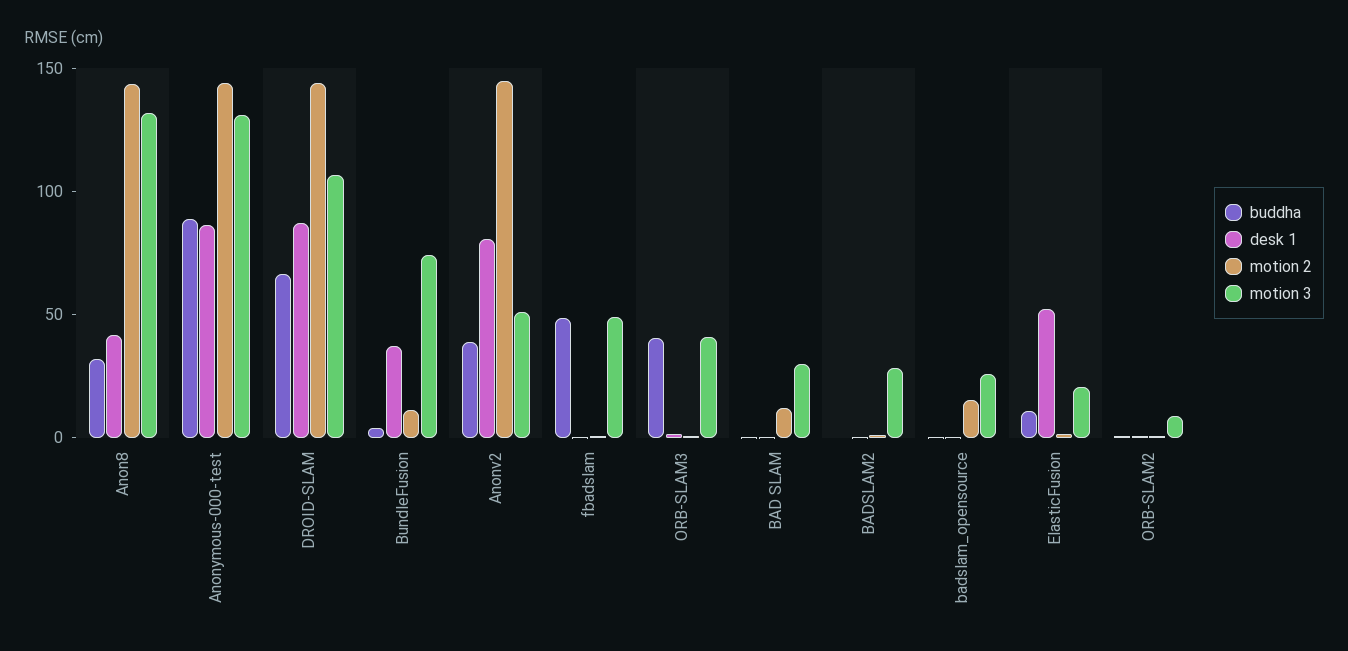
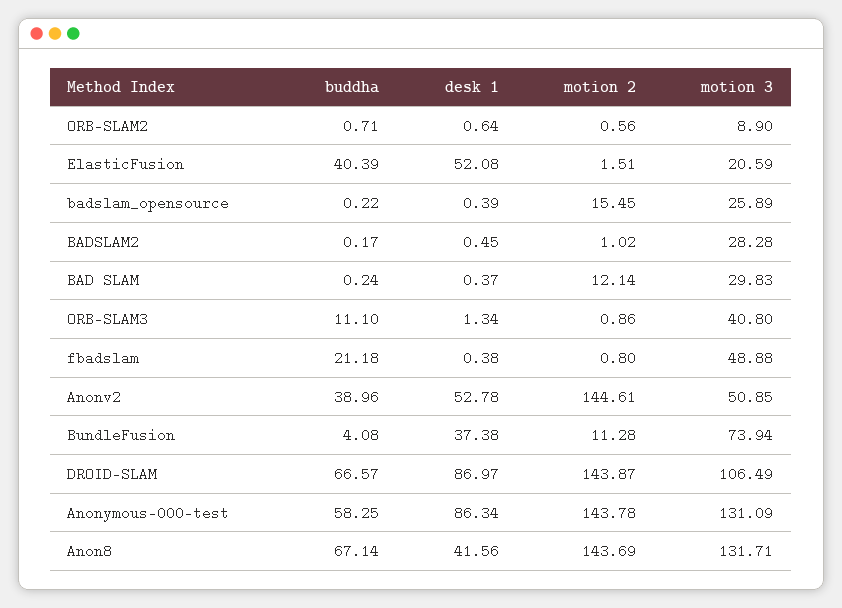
  {
    "buddha": {
-     "Anon8": 30,
+     "Anon8": 67.14,
-     "Anonymous-000-test": 90,
+     "Anonymous-000-test": 58.25,
      "DROID-SLAM": 66.57,
      "BundleFusion": 4.08,
      "Anonv2": 38.96,
-     "fbadslam": 50,
+     "fbadslam": 21.18,
-     "ORB-SLAM3": 40,
+     "ORB-SLAM3": 11.1,
      "BAD SLAM": 0.24,
      "BADSLAM2": 0.17,
      "badslam_opensource": 0.22,
-     "ElasticFusion": 10,
+     "ElasticFusion": 40.39,
      "ORB-SLAM2": 0.71
    },
    "desk 1": {
      "Anon8": 41.56,
      "Anonymous-000-test": 86.34,
      "DROID-SLAM": 86.97,
      "BundleFusion": 37.38,
-     "Anonv2": 80,
+     "Anonv2": 52.78,
      "fbadslam": 0.38,
      "ORB-SLAM3": 1.34,
      "BAD SLAM": 0.37,
      "BADSLAM2": 0.45,
      "badslam_opensource": 0.39,
      "ElasticFusion": 52.08,
      "ORB-SLAM2": 0.64
    },
    "motion 2": {
      "Anon8": 143.69,
      "Anonymous-000-test": 143.78,
      "DROID-SLAM": 143.87,
      "BundleFusion": 11.28,
      "Anonv2": 144.61,
      "fbadslam": 0.8,
      "ORB-SLAM3": 0.86,
      "BAD SLAM": 12.14,
      "BADSLAM2": 1.02,
      "badslam_opensource": 15.45,
      "ElasticFusion": 1.51,
      "ORB-SLAM2": 0.56
    },
    "motion 3": {
      "Anon8": 131.71,
      "Anonymous-000-test": 131.09,
      "DROID-SLAM": 106.49,
      "BundleFusion": 73.94,
      "Anonv2": 50.85,
      "fbadslam": 48.88,
      "ORB-SLAM3": 40.8,
      "BAD SLAM": 29.83,
      "BADSLAM2": 28.28,
      "badslam_opensource": 25.89,
      "ElasticFusion": 20.59,
      "ORB-SLAM2": 8.9
    }
  }

